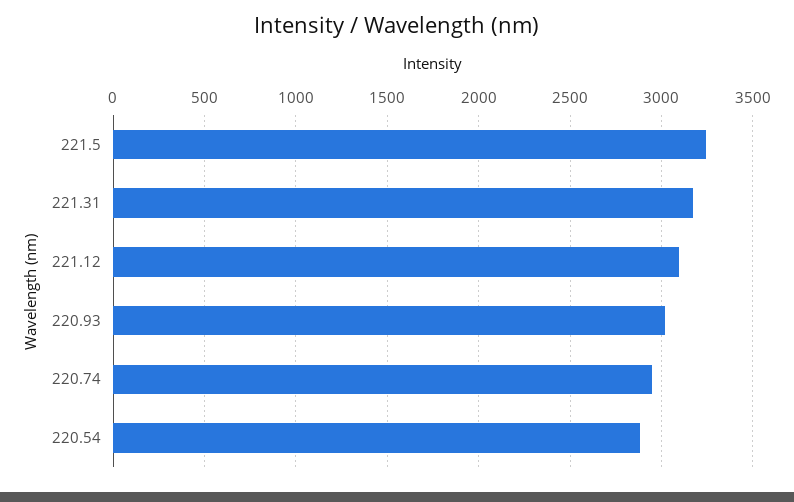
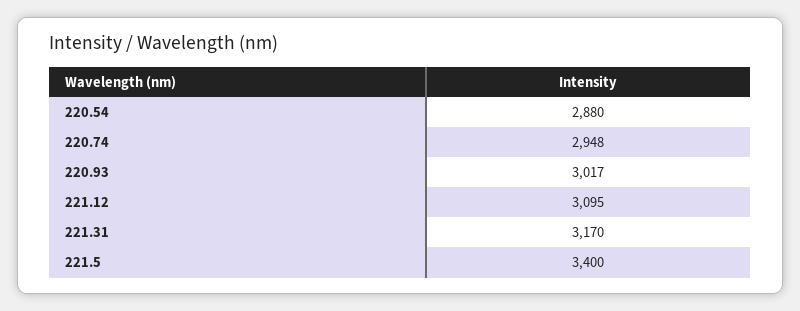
  {
-   "221.5": 3250,
+   "221.5": 3400,
    "221.31": 3170,
    "221.12": 3095,
    "220.93": 3017,
    "220.74": 2948,
    "220.54": 2880
  }

